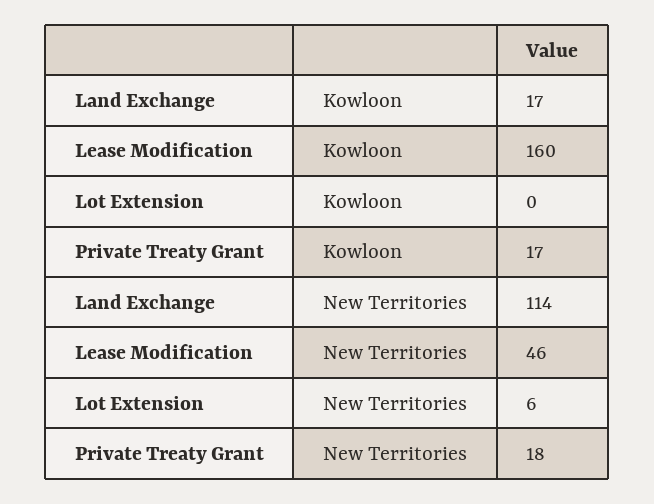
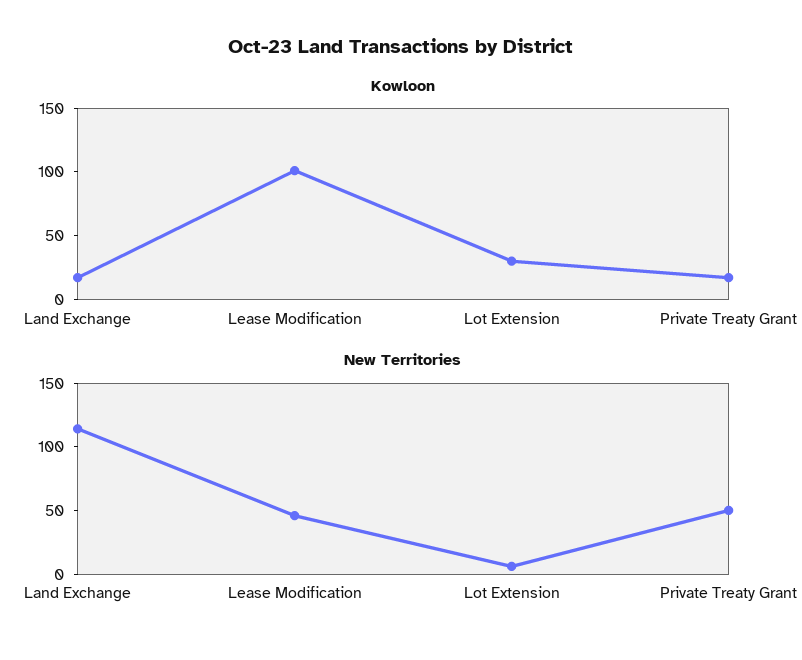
  {
    "Kowloon": {
      "Land Exchange": 17,
-     "Lease Modification": 160,
+     "Lease Modification": 100,
-     "Lot Extension": 0,
+     "Lot Extension": 30,
      "Private Treaty Grant": 17
    },
    "New Territories": {
      "Land Exchange": 114,
      "Lease Modification": 46,
      "Lot Extension": 6,
-     "Private Treaty Grant": 18
+     "Private Treaty Grant": 50
    }
  }

